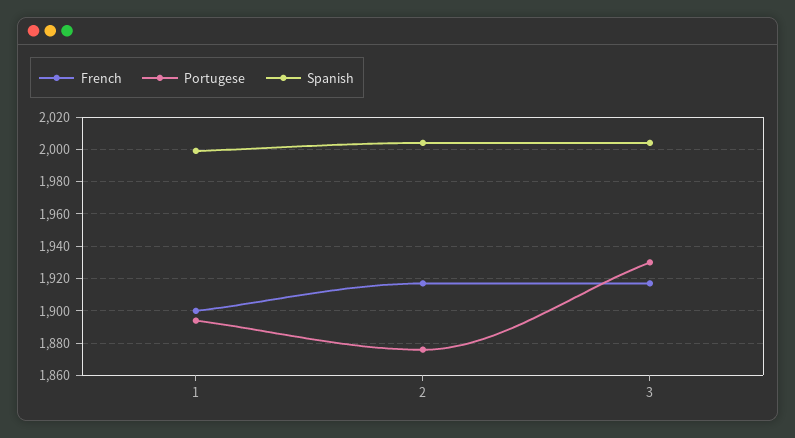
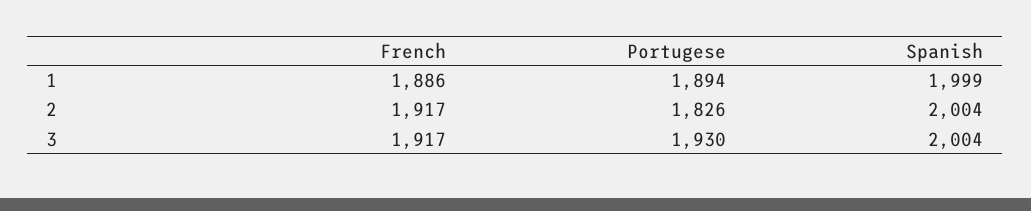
  {
    "French": {
-     "1": 1900,
+     "1": 1886,
      "2": 1917,
      "3": 1917
    },
    "Portugese": {
      "1": 1894,
-     "2": 1875,
+     "2": 1826,
      "3": 1930
    },
    "Spanish": {
      "1": 1999,
      "2": 2004,
      "3": 2004
    }
  }

